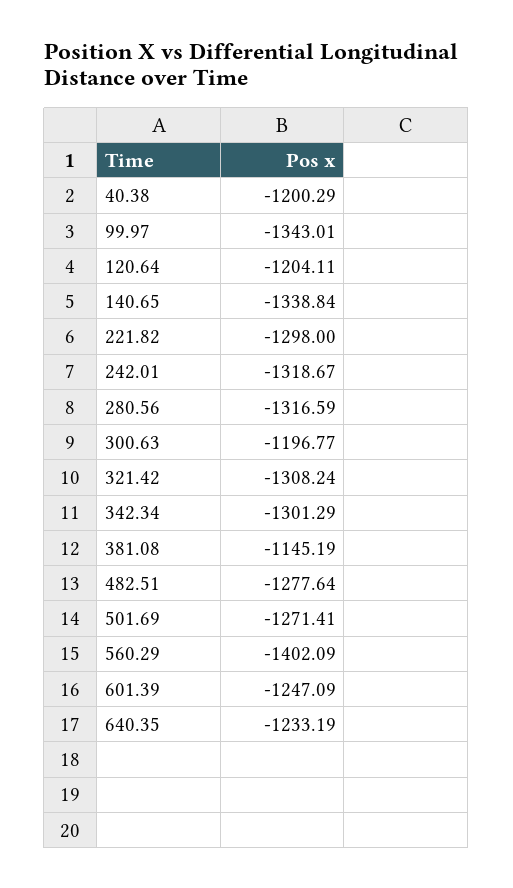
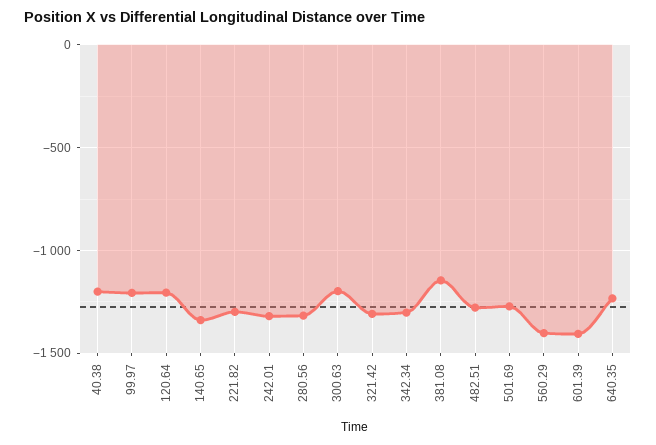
  {
    "40.38": -1200.29,
-   "99.97": -1343.01,
+   "99.97": -1200,
    "120.64": -1204.11,
    "140.65": -1338.84,
    "221.82": -1298,
    "242.01": -1318.67,
    "280.56": -1316.59,
    "300.63": -1196.77,
    "321.42": -1308.24,
    "342.34": -1301.29,
    "381.08": -1145.19,
    "482.51": -1277.64,
    "501.69": -1271.41,
    "560.29": -1402.09,
-   "601.39": -1247.09,
+   "601.39": -1400,
    "640.35": -1233.19
  }

